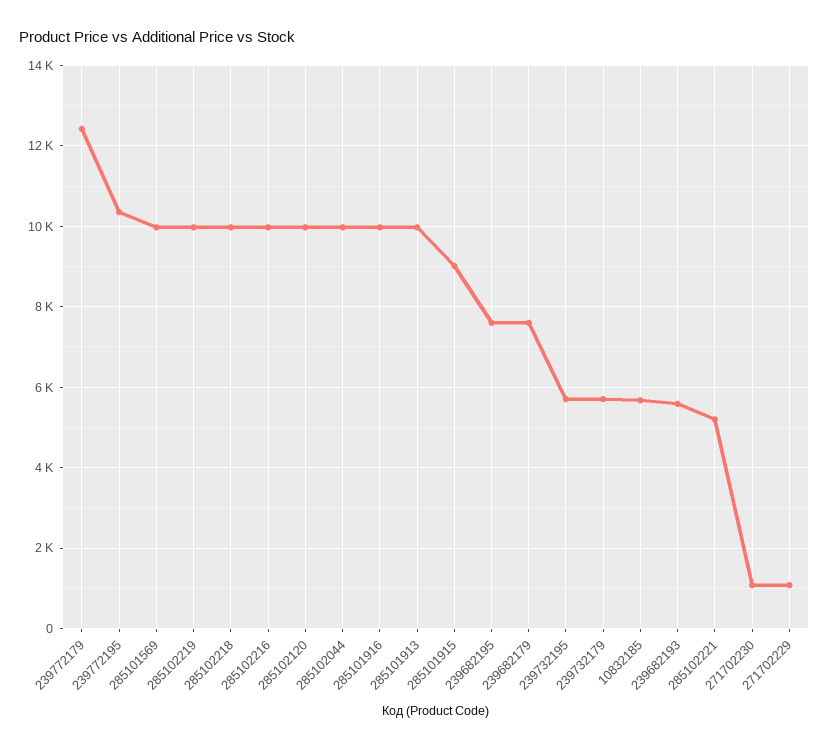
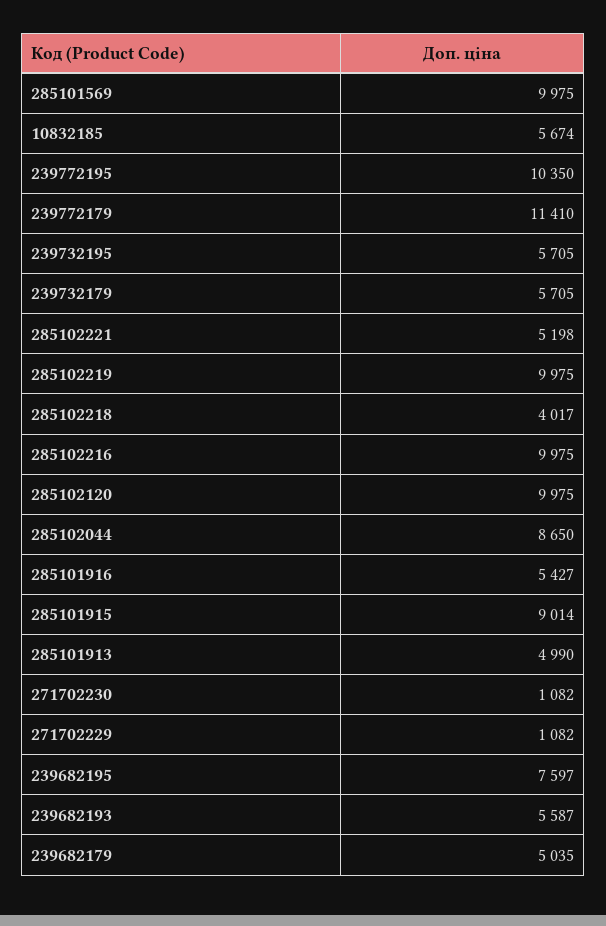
  {
-   "239772179": 12400,
+   "239772179": 11410,
    "239772195": 10350,
    "285101569": 9975,
    "285102219": 9975,
-   "285102218": 10000,
+   "285102218": 4017,
    "285102216": 9975,
    "285102120": 9975,
-   "285102044": 10000,
+   "285102044": 8650,
-   "285101916": 10000,
+   "285101916": 5427,
-   "285101913": 10000,
+   "285101913": 4990,
    "285101915": 9014,
    "239682195": 7597,
-   "239682179": 7600,
+   "239682179": 5035,
    "239732195": 5705,
    "239732179": 5705,
    "10832185": 5674,
    "239682193": 5587,
    "285102221": 5198,
    "271702230": 1082,
    "271702229": 1082
  }

